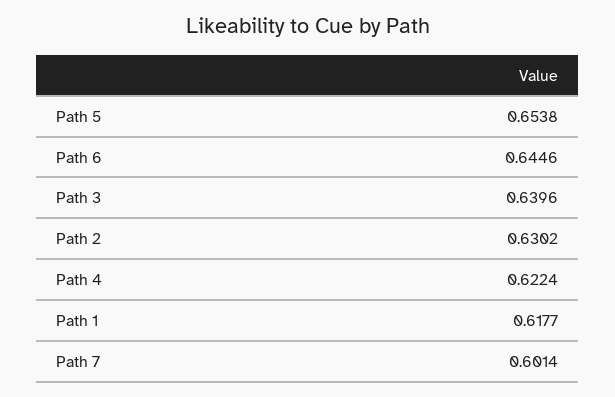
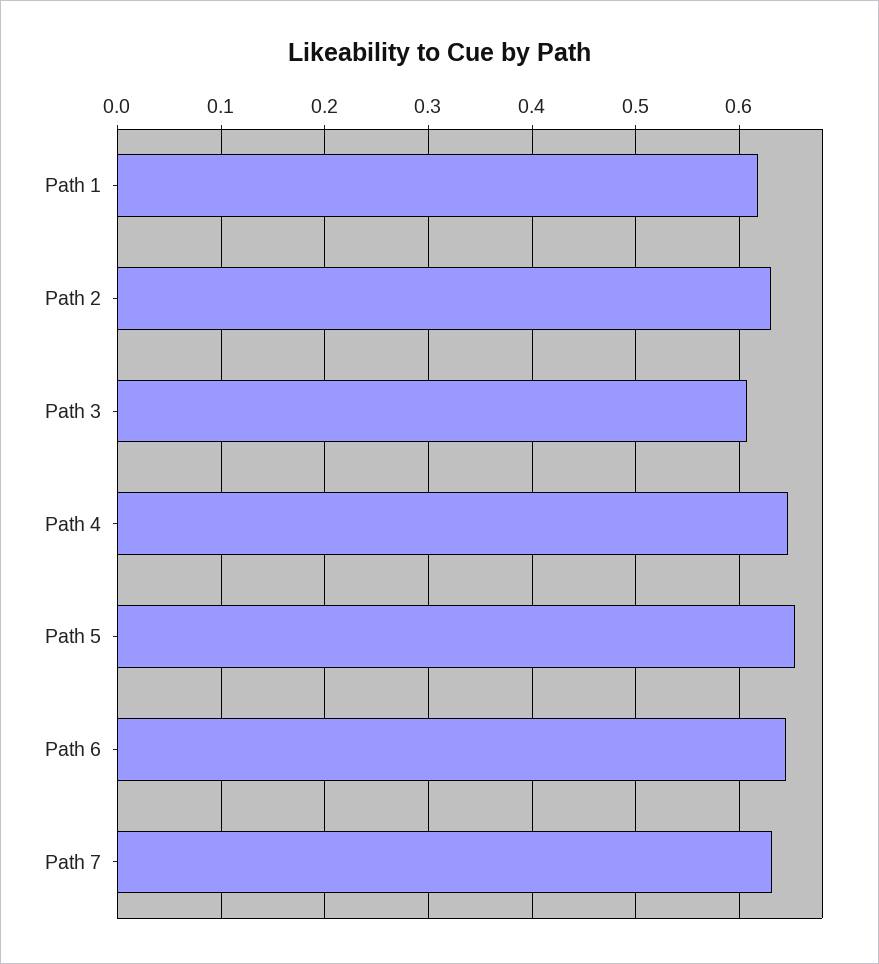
  {
    "Path 5": 0.6538,
    "Path 6": 0.6446,
-   "Path 3": 0.6396,
+   "Path 3": 0.61,
    "Path 2": 0.6302,
-   "Path 4": 0.6224,
+   "Path 4": 0.65,
    "Path 1": 0.6177,
-   "Path 7": 0.6014
+   "Path 7": 0.63
  }

